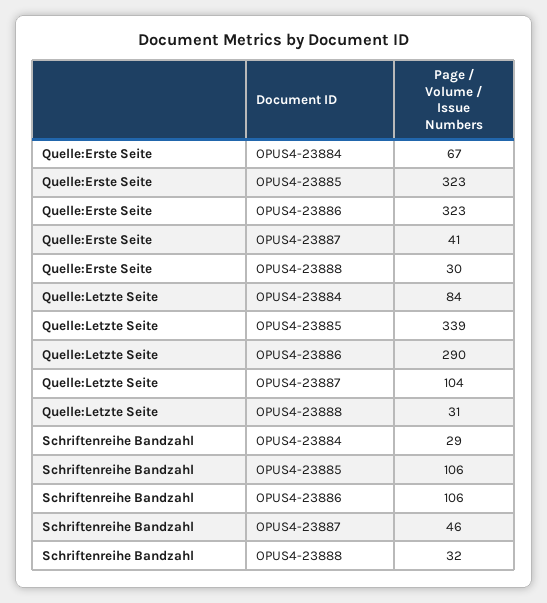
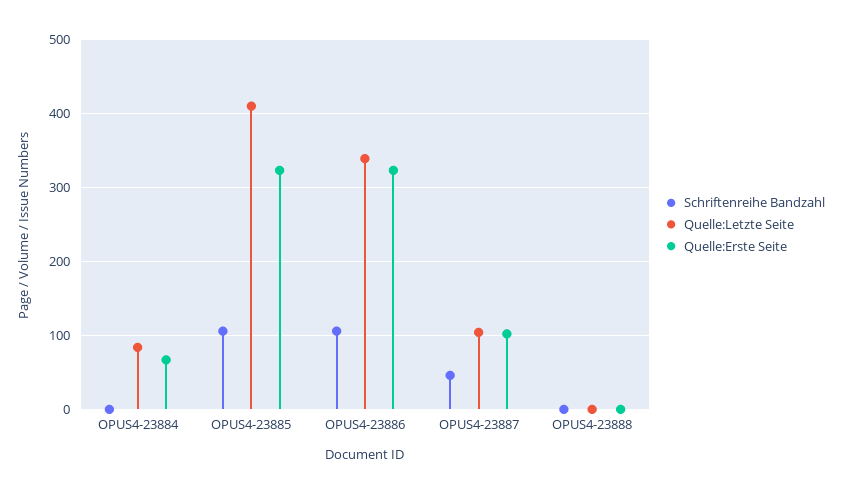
  {
    "Quelle:Erste Seite": {
      "OPUS4-23884": 67,
      "OPUS4-23885": 323,
      "OPUS4-23886": 323,
-     "OPUS4-23887": 41,
+     "OPUS4-23887": 100,
-     "OPUS4-23888": 30
+     "OPUS4-23888": 0
    },
    "Quelle:Letzte Seite": {
      "OPUS4-23884": 84,
-     "OPUS4-23885": 339,
+     "OPUS4-23885": 410,
-     "OPUS4-23886": 290,
+     "OPUS4-23886": 340,
      "OPUS4-23887": 104,
-     "OPUS4-23888": 31
+     "OPUS4-23888": 0
    },
    "Schriftenreihe Bandzahl": {
-     "OPUS4-23884": 29,
+     "OPUS4-23884": 0,
      "OPUS4-23885": 106,
      "OPUS4-23886": 106,
      "OPUS4-23887": 46,
-     "OPUS4-23888": 32
+     "OPUS4-23888": 0
    }
  }

